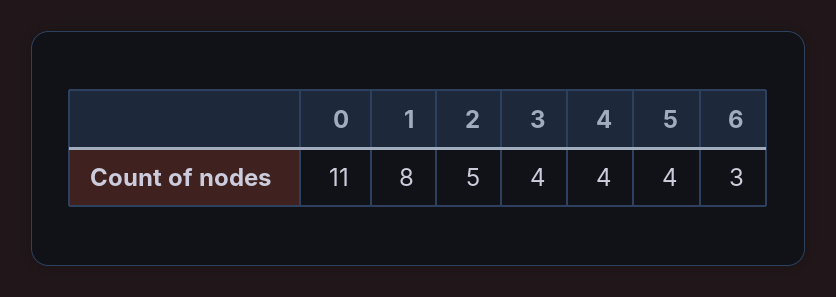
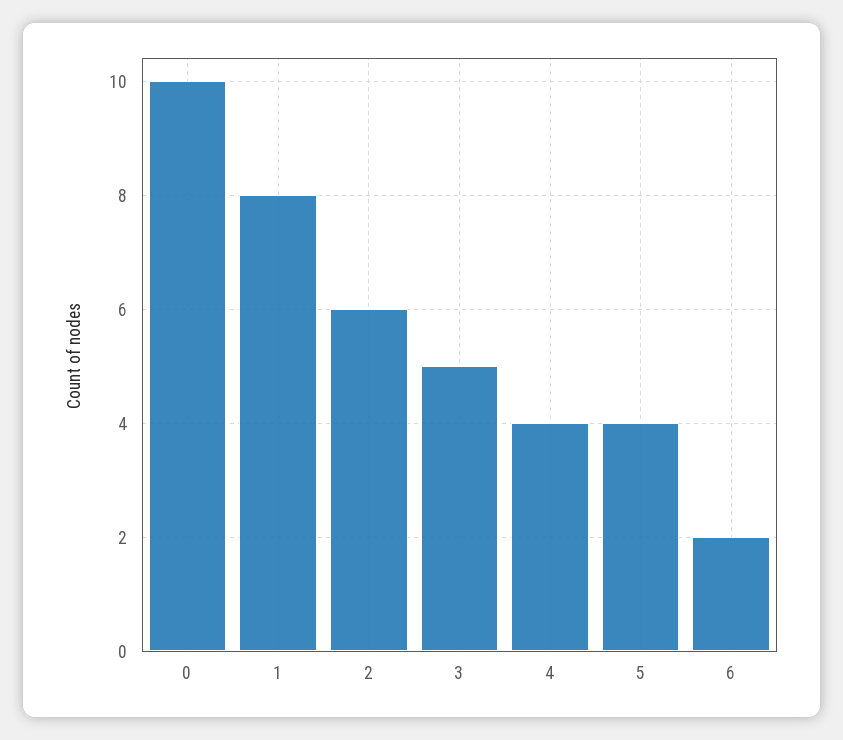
  {
-   "0": 11,
+   "0": 10,
    "1": 8,
-   "2": 5,
+   "2": 6,
-   "3": 4,
+   "3": 5,
    "4": 4,
    "5": 4,
-   "6": 3
+   "6": 2
  }

